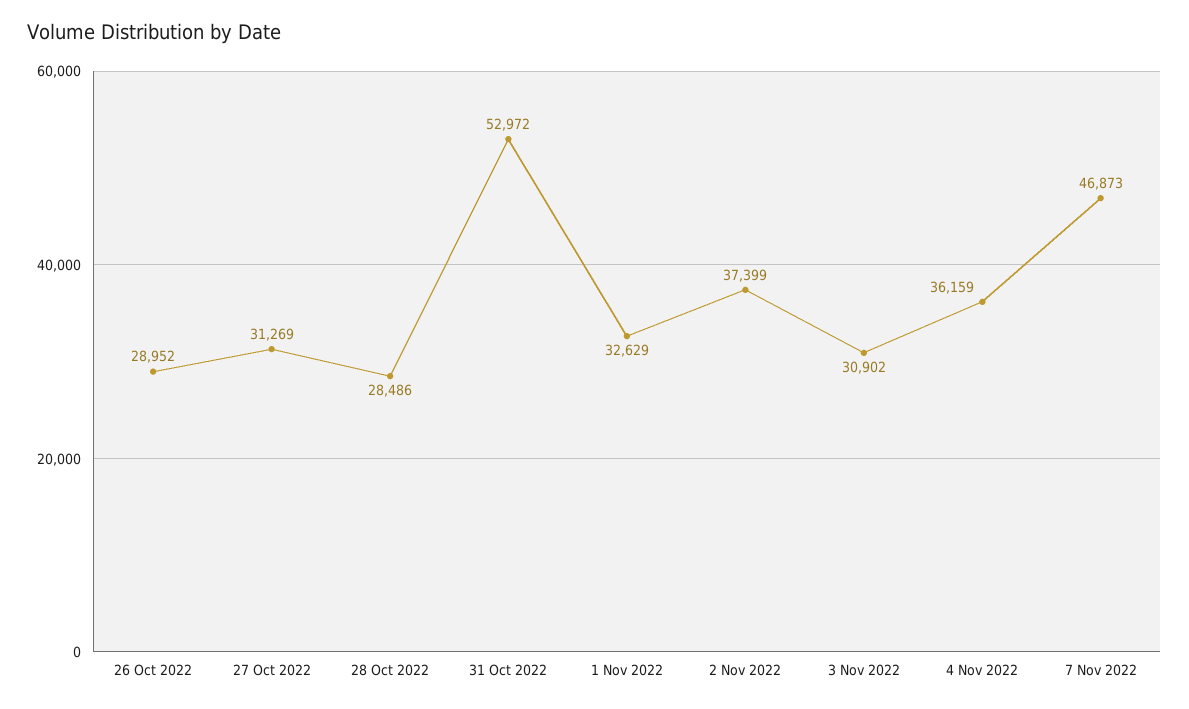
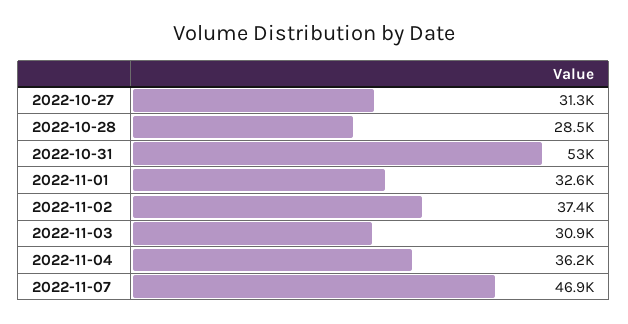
  {
-   "26 Oct 2022": 28952,
    "27 Oct 2022": 31269,
    "28 Oct 2022": 28486,
    "31 Oct 2022": 52972,
    "1 Nov 2022": 32629,
    "2 Nov 2022": 37399,
    "3 Nov 2022": 30902,
    "4 Nov 2022": 36159,
    "7 Nov 2022": 46873
  }

